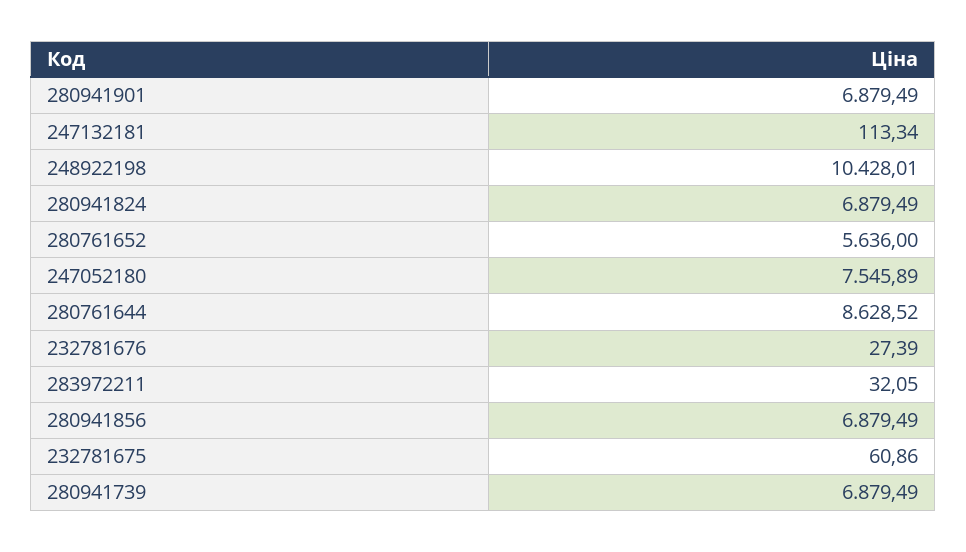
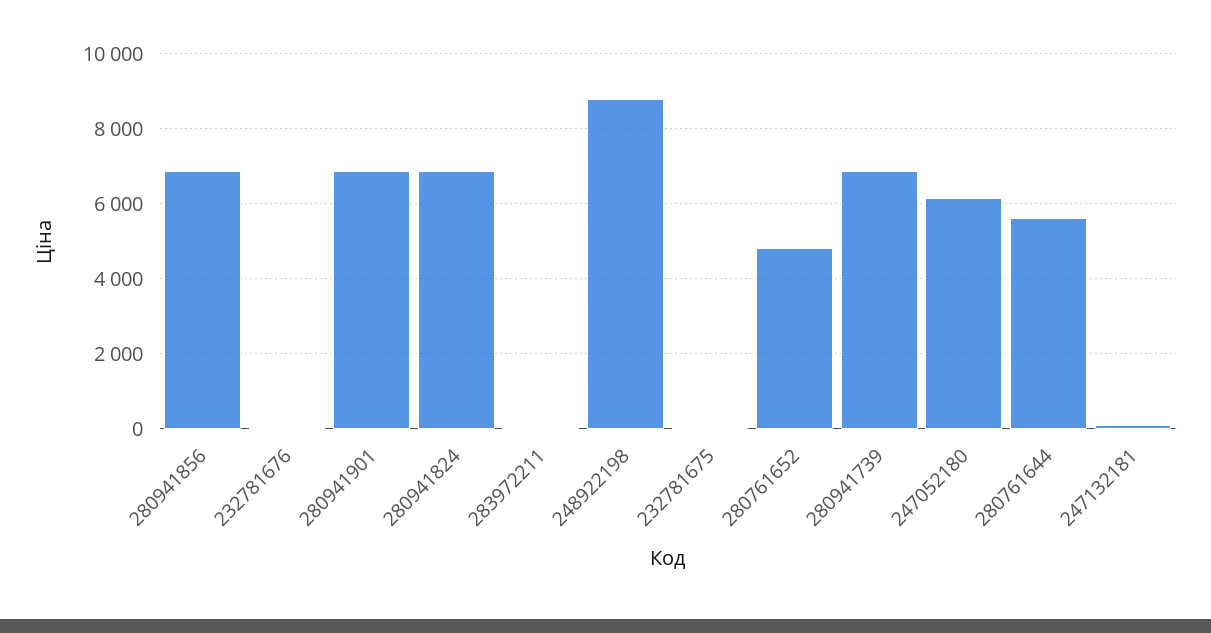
  {
    "280941901": 6879.49,
    "247132181": 113.34,
-   "248922198": 10428.01,
+   "248922198": 8800,
    "280941824": 6879.49,
-   "280761652": 5636,
+   "280761652": 4800,
-   "247052180": 7545.89,
+   "247052180": 6200,
-   "280761644": 8628.52,
+   "280761644": 5600,
    "232781676": 27.39,
    "283972211": 32.05,
    "280941856": 6879.49,
    "232781675": 60.86,
    "280941739": 6879.49
  }

